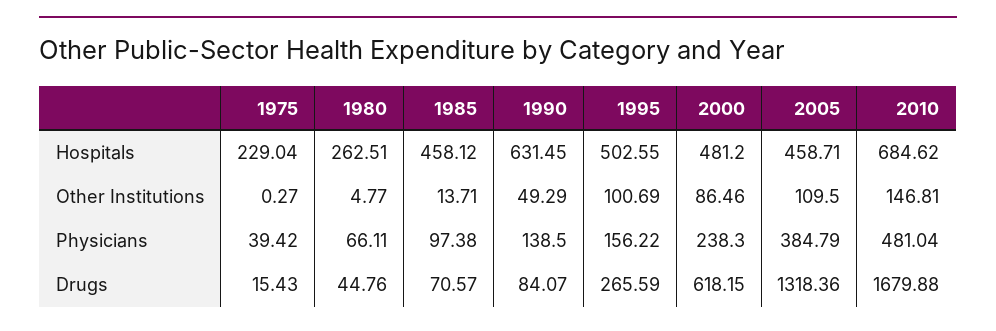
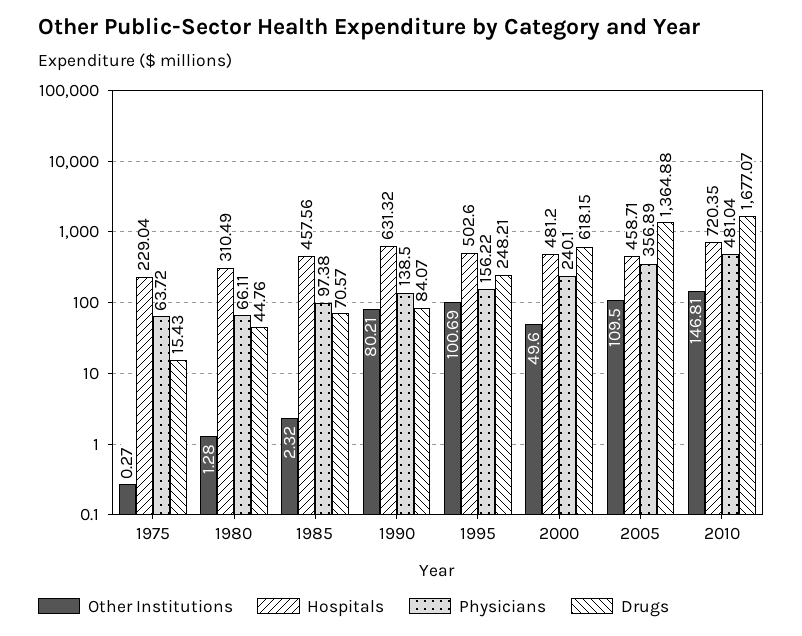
  {
    "Hospitals": {
      "1975": 229.04,
-     "1980": 262.51,
+     "1980": 310.49,
-     "1985": 458.12,
+     "1985": 457.56,
-     "1990": 631.45,
+     "1990": 631.32,
-     "1995": 502.55,
+     "1995": 502.6,
      "2000": 481.2,
      "2005": 458.71,
-     "2010": 684.62
+     "2010": 720.35
    },
    "Other Institutions": {
      "1975": 0.27,
-     "1980": 4.77,
+     "1980": 1.28,
-     "1985": 13.71,
+     "1985": 2.32,
-     "1990": 49.29,
+     "1990": 80.21,
      "1995": 100.69,
-     "2000": 86.46,
+     "2000": 49.6,
      "2005": 109.5,
      "2010": 146.81
    },
    "Physicians": {
-     "1975": 39.42,
+     "1975": 63.72,
      "1980": 66.11,
      "1985": 97.38,
      "1990": 138.5,
      "1995": 156.22,
-     "2000": 238.3,
+     "2000": 240.1,
-     "2005": 384.79,
+     "2005": 356.89,
      "2010": 481.04
    },
    "Drugs": {
      "1975": 15.43,
      "1980": 44.76,
      "1985": 70.57,
      "1990": 84.07,
-     "1995": 265.59,
+     "1995": 248.21,
      "2000": 618.15,
-     "2005": 1318.36,
+     "2005": 1364.88,
-     "2010": 1679.88
+     "2010": 1677.07
    }
  }

